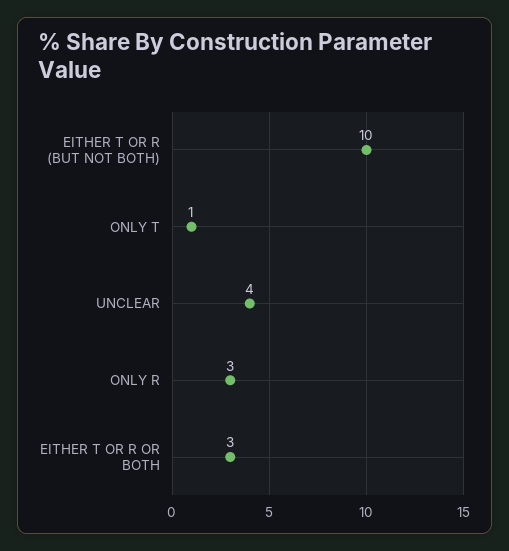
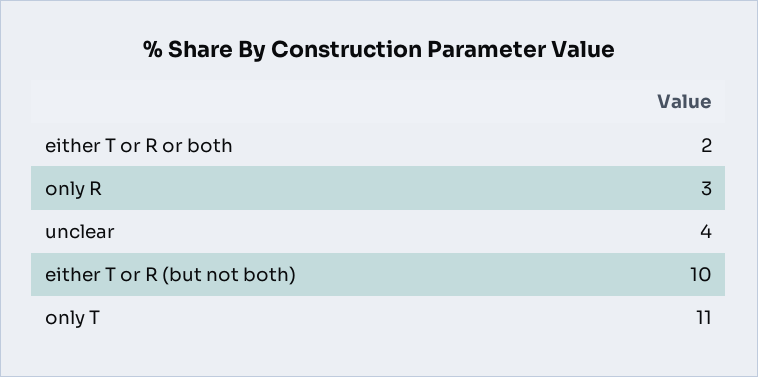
  {
    "EITHER T OR R (BUT NOT BOTH)": 10,
-   "ONLY T": 1,
+   "ONLY T": 11,
    "UNCLEAR": 4,
    "ONLY R": 3,
-   "EITHER T OR R OR BOTH": 3
+   "EITHER T OR R OR BOTH": 2
  }

